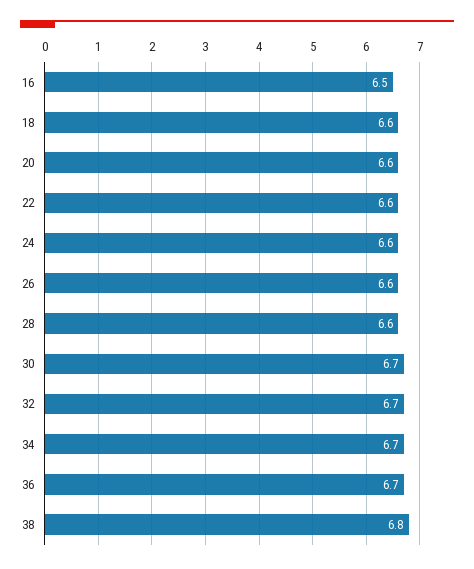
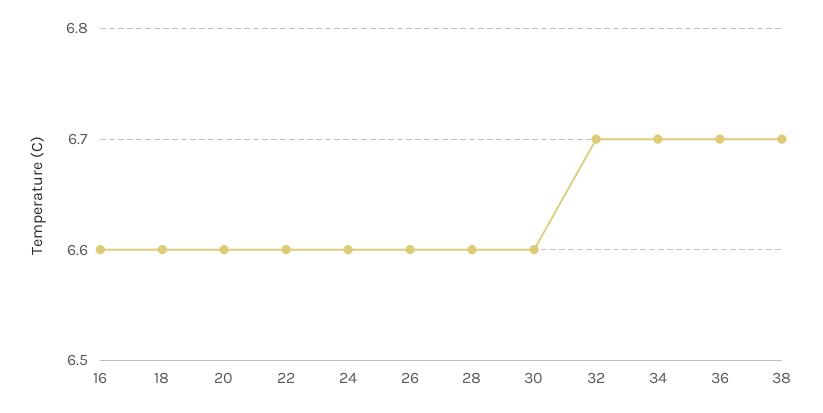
  {
-   "16": 6.5,
+   "16": 6.6,
    "18": 6.6,
    "20": 6.6,
    "22": 6.6,
    "24": 6.6,
    "26": 6.6,
    "28": 6.6,
-   "30": 6.7,
+   "30": 6.6,
    "32": 6.7,
    "34": 6.7,
    "36": 6.7,
-   "38": 6.8
+   "38": 6.7
  }

